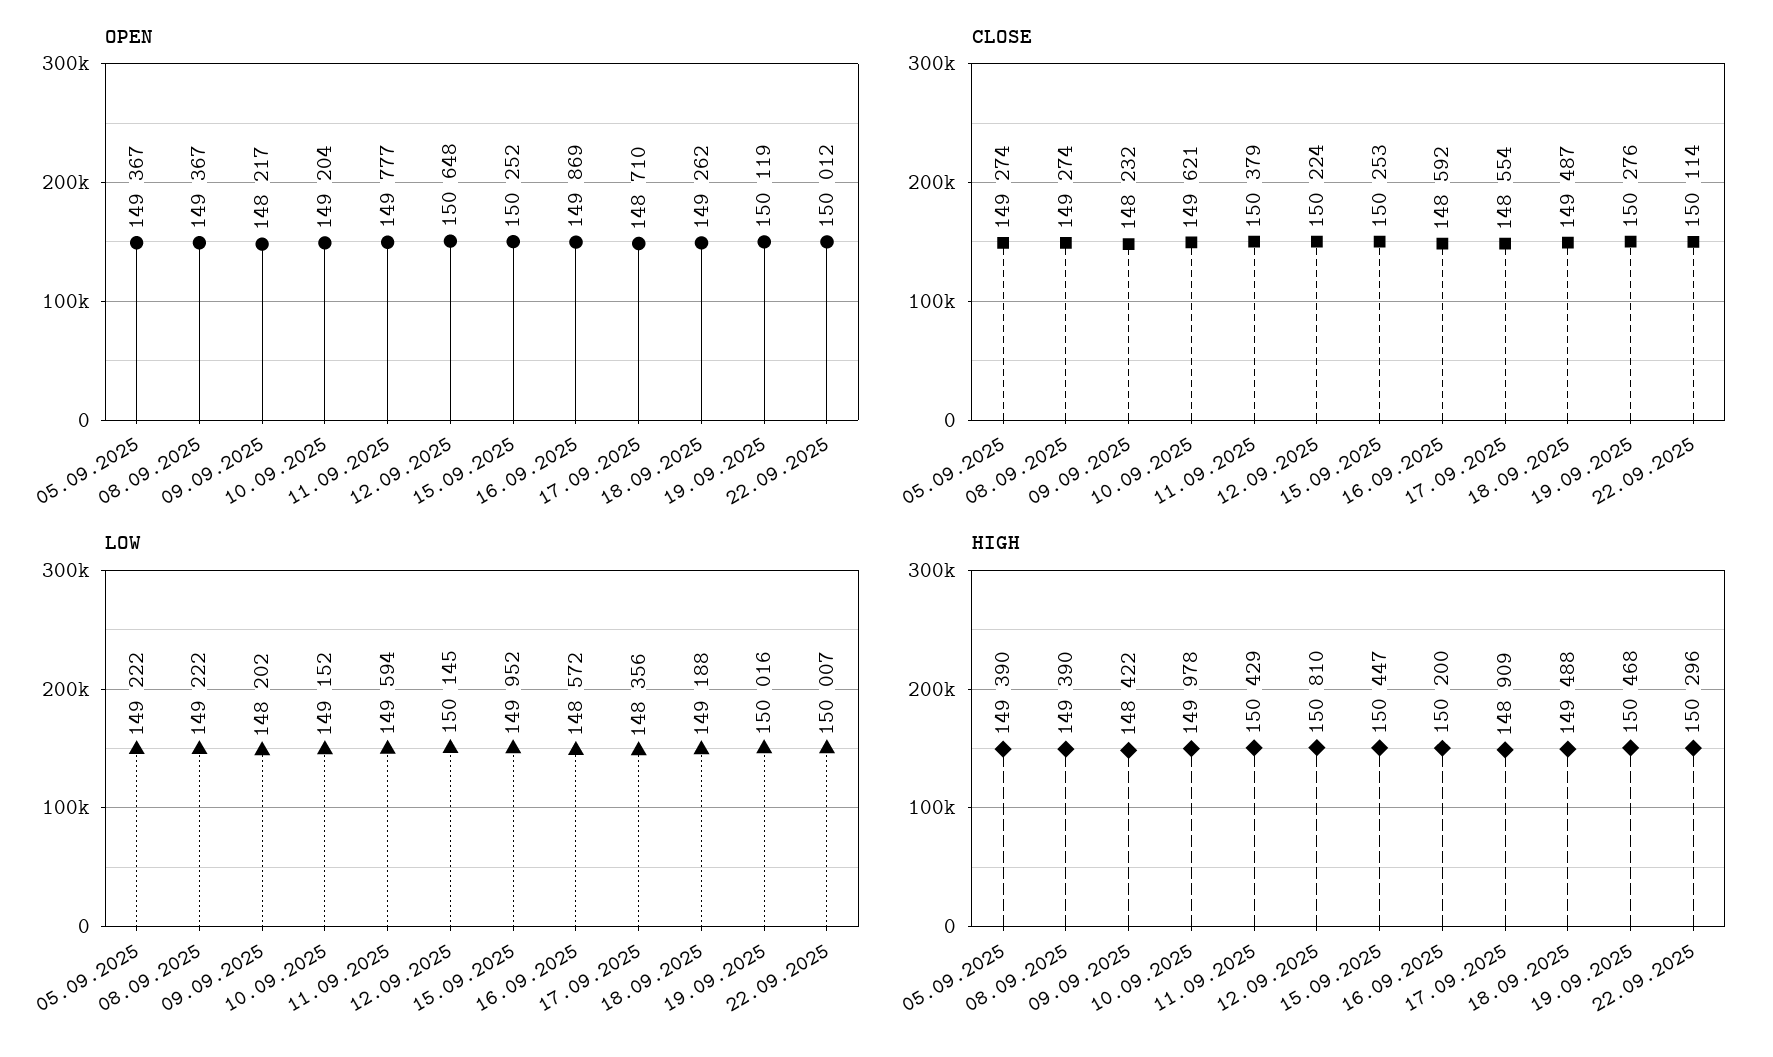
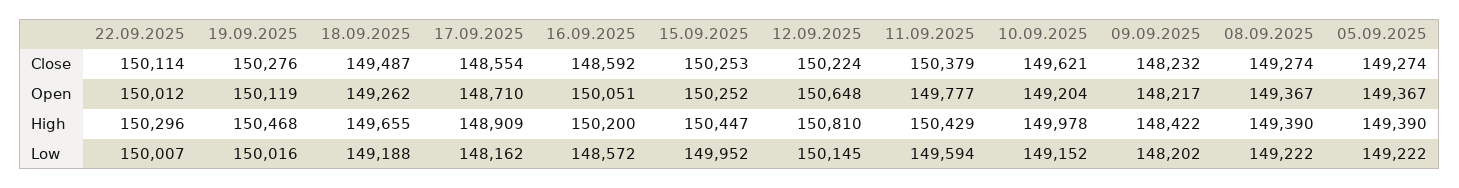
  {
    "OPEN": {
      "05.09.2025": 149367,
      "08.09.2025": 149367,
      "09.09.2025": 148217,
      "10.09.2025": 149204,
      "11.09.2025": 149777,
      "12.09.2025": 150648,
      "15.09.2025": 150252,
-     "16.09.2025": 149869,
+     "16.09.2025": 150051,
      "17.09.2025": 148710,
      "18.09.2025": 149262,
      "19.09.2025": 150119,
      "22.09.2025": 150012
    },
    "CLOSE": {
      "05.09.2025": 149274,
      "08.09.2025": 149274,
      "09.09.2025": 148232,
      "10.09.2025": 149621,
      "11.09.2025": 150379,
      "12.09.2025": 150224,
      "15.09.2025": 150253,
      "16.09.2025": 148592,
      "17.09.2025": 148554,
      "18.09.2025": 149487,
      "19.09.2025": 150276,
      "22.09.2025": 150114
    },
    "LOW": {
      "05.09.2025": 149222,
      "08.09.2025": 149222,
      "09.09.2025": 148202,
      "10.09.2025": 149152,
      "11.09.2025": 149594,
      "12.09.2025": 150145,
      "15.09.2025": 149952,
      "16.09.2025": 148572,
-     "17.09.2025": 148356,
+     "17.09.2025": 148162,
      "18.09.2025": 149188,
      "19.09.2025": 150016,
      "22.09.2025": 150007
    },
    "HIGH": {
      "05.09.2025": 149390,
      "08.09.2025": 149390,
      "09.09.2025": 148422,
      "10.09.2025": 149978,
      "11.09.2025": 150429,
      "12.09.2025": 150810,
      "15.09.2025": 150447,
      "16.09.2025": 150200,
      "17.09.2025": 148909,
-     "18.09.2025": 149488,
+     "18.09.2025": 149655,
      "19.09.2025": 150468,
      "22.09.2025": 150296
    }
  }

